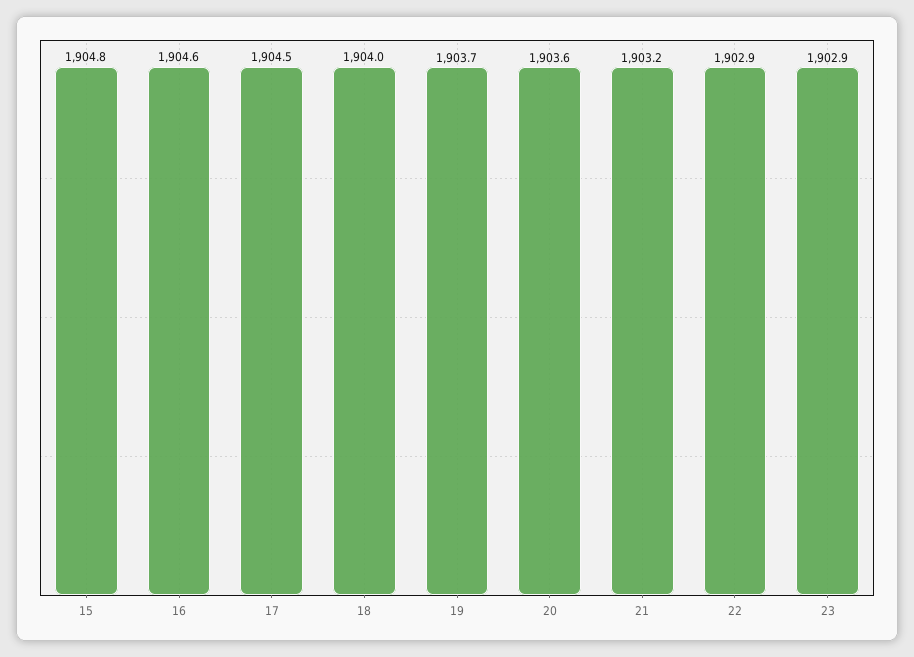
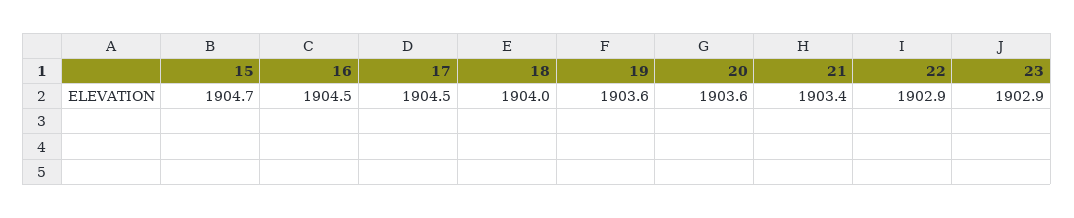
  {
-   "15": 1904.8,
+   "15": 1904.7,
-   "16": 1904.6,
+   "16": 1904.5,
    "17": 1904.5,
    "18": 1904,
-   "19": 1903.7,
+   "19": 1903.6,
    "20": 1903.6,
-   "21": 1903.2,
+   "21": 1903.4,
    "22": 1902.9,
    "23": 1902.9
  }

